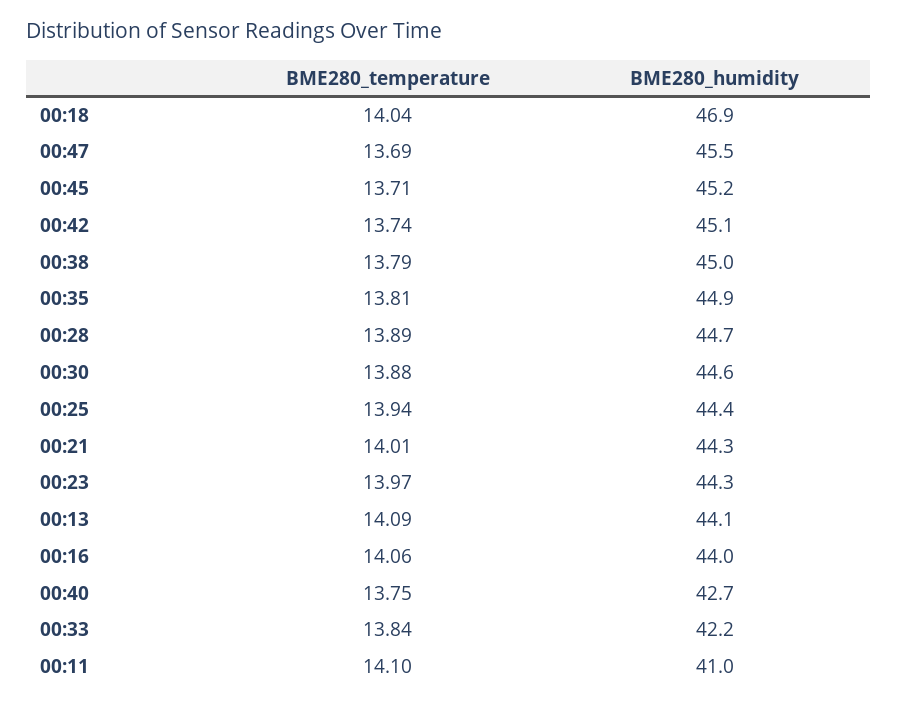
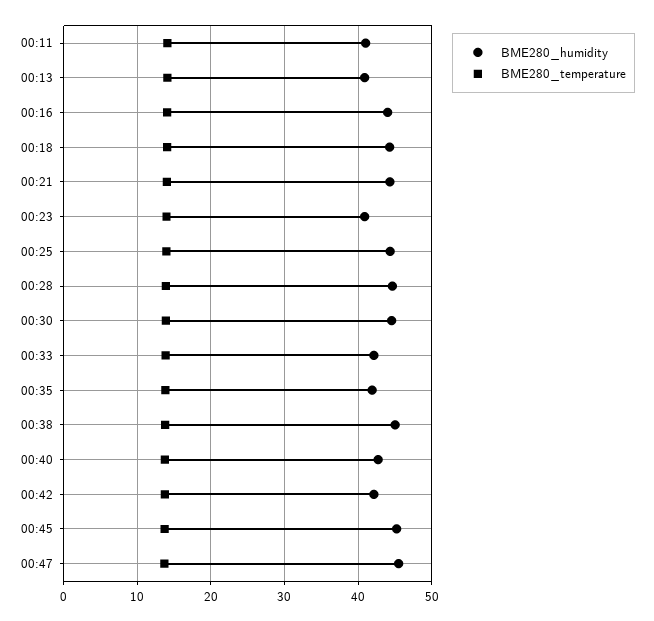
  {
    "BME280_temperature": {
      "00:18": 14.04,
      "00:47": 13.69,
      "00:45": 13.71,
      "00:42": 13.74,
      "00:38": 13.79,
      "00:35": 13.81,
      "00:28": 13.89,
      "00:30": 13.88,
      "00:25": 13.94,
      "00:21": 14.01,
      "00:23": 13.97,
      "00:13": 14.09,
      "00:16": 14.06,
      "00:40": 13.75,
      "00:33": 13.84,
      "00:11": 14.1
    },
    "BME280_humidity": {
-     "00:18": 46.9,
+     "00:18": 44,
      "00:47": 45.5,
      "00:45": 45.2,
-     "00:42": 45.1,
+     "00:42": 42,
      "00:38": 45,
-     "00:35": 44.9,
+     "00:35": 42,
      "00:28": 44.7,
      "00:30": 44.6,
      "00:25": 44.4,
      "00:21": 44.3,
-     "00:23": 44.3,
+     "00:23": 41,
-     "00:13": 44.1,
+     "00:13": 41,
      "00:16": 44,
      "00:40": 42.7,
      "00:33": 42.2,
      "00:11": 41
    }
  }

